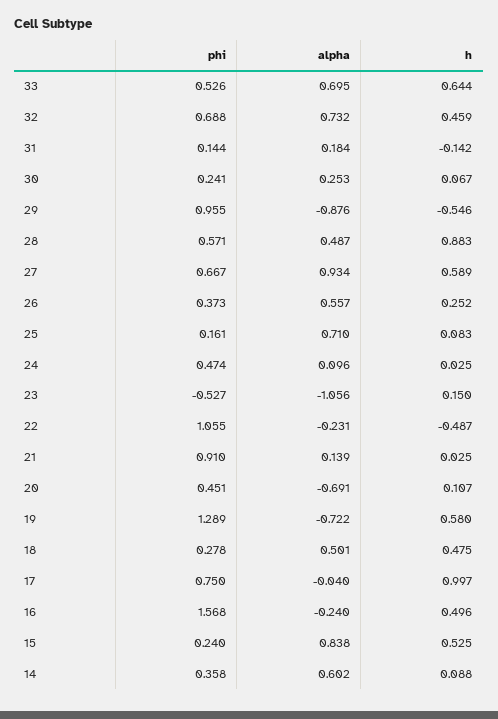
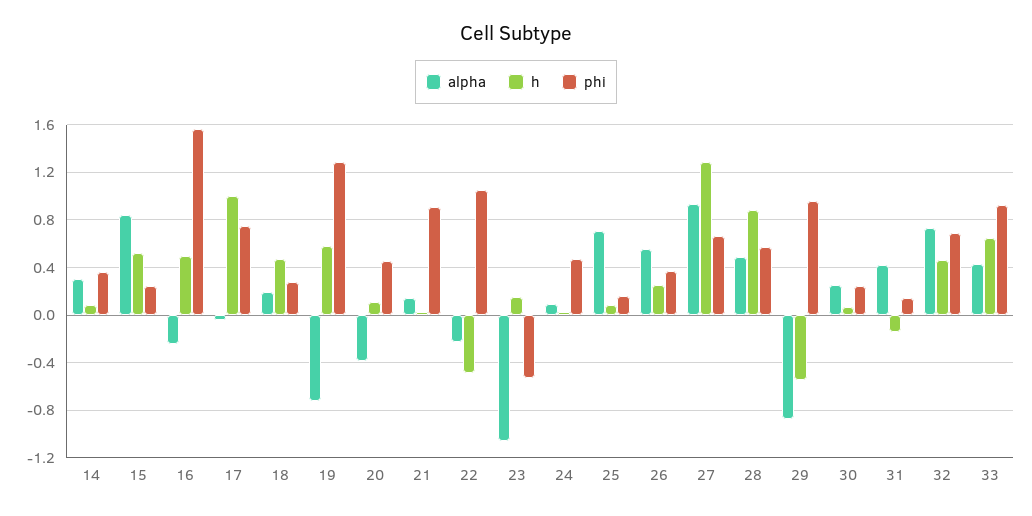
  {
    "phi": {
-     "33": 0.526,
+     "33": 0.9,
      "32": 0.688,
      "31": 0.144,
      "30": 0.241,
      "29": 0.955,
      "28": 0.571,
      "27": 0.667,
      "26": 0.373,
      "25": 0.161,
      "24": 0.474,
      "23": -0.527,
      "22": 1.055,
      "21": 0.91,
      "20": 0.451,
      "19": 1.289,
      "18": 0.278,
      "17": 0.75,
      "16": 1.568,
      "15": 0.24,
      "14": 0.358
    },
    "alpha": {
-     "33": 0.695,
+     "33": 0.4,
      "32": 0.732,
-     "31": 0.184,
+     "31": 0.4,
      "30": 0.253,
      "29": -0.876,
      "28": 0.487,
      "27": 0.934,
      "26": 0.557,
      "25": 0.71,
      "24": 0.096,
      "23": -1.056,
      "22": -0.231,
      "21": 0.139,
-     "20": -0.691,
+     "20": -0.4,
      "19": -0.722,
-     "18": 0.501,
+     "18": 0.2,
      "17": -0.04,
      "16": -0.24,
      "15": 0.838,
-     "14": 0.602
+     "14": 0.3
    },
    "h": {
      "33": 0.644,
      "32": 0.459,
      "31": -0.142,
      "30": 0.067,
      "29": -0.546,
      "28": 0.883,
-     "27": 0.589,
+     "27": 1.3,
      "26": 0.252,
      "25": 0.083,
      "24": 0.025,
      "23": 0.15,
      "22": -0.487,
      "21": 0.025,
      "20": 0.107,
      "19": 0.58,
      "18": 0.475,
      "17": 0.997,
      "16": 0.496,
      "15": 0.525,
      "14": 0.088
    }
  }

